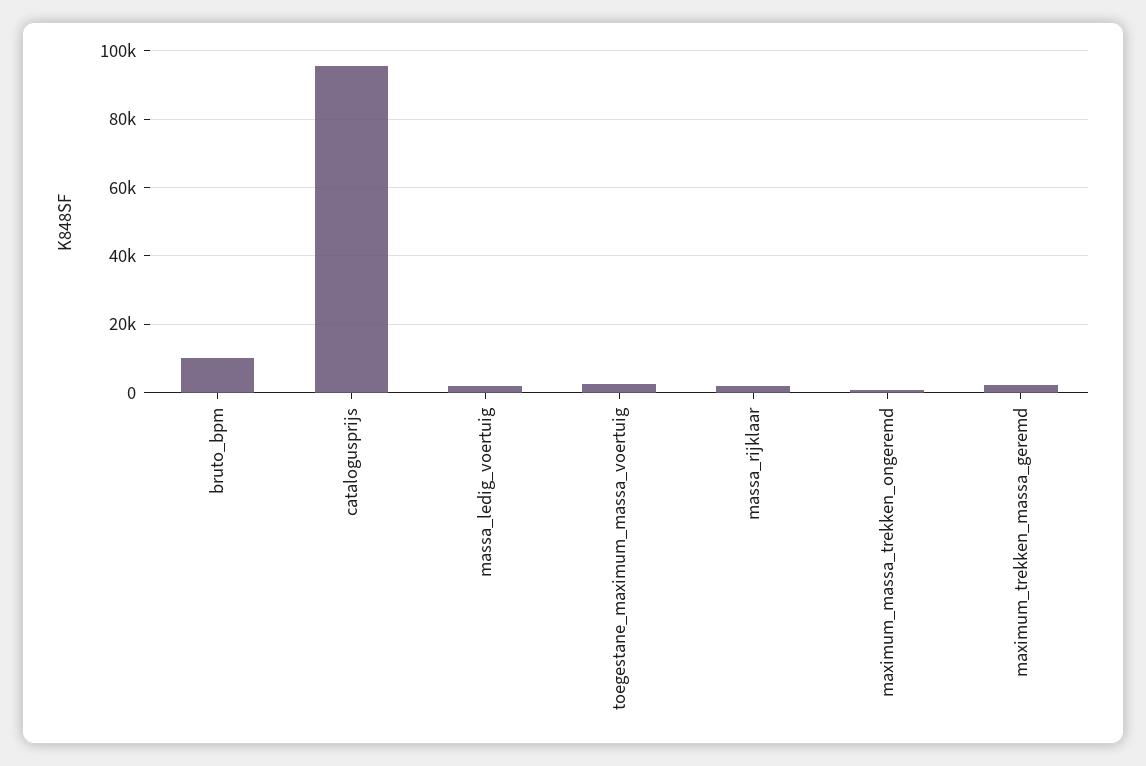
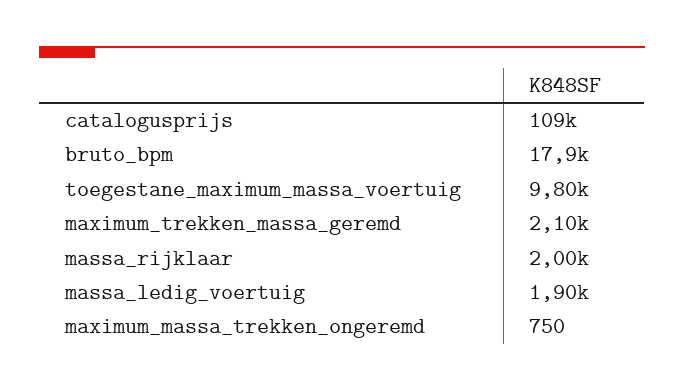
  {
-   "bruto_bpm": 10000,
+   "bruto_bpm": 17900,
-   "catalogusprijs": 96000,
+   "catalogusprijs": 109000,
    "massa_ledig_voertuig": 1900,
-   "toegestane_maximum_massa_voertuig": 2000,
+   "toegestane_maximum_massa_voertuig": 9800,
    "massa_rijklaar": 2000,
    "maximum_massa_trekken_ongeremd": 750,
    "maximum_trekken_massa_geremd": 2100
  }

